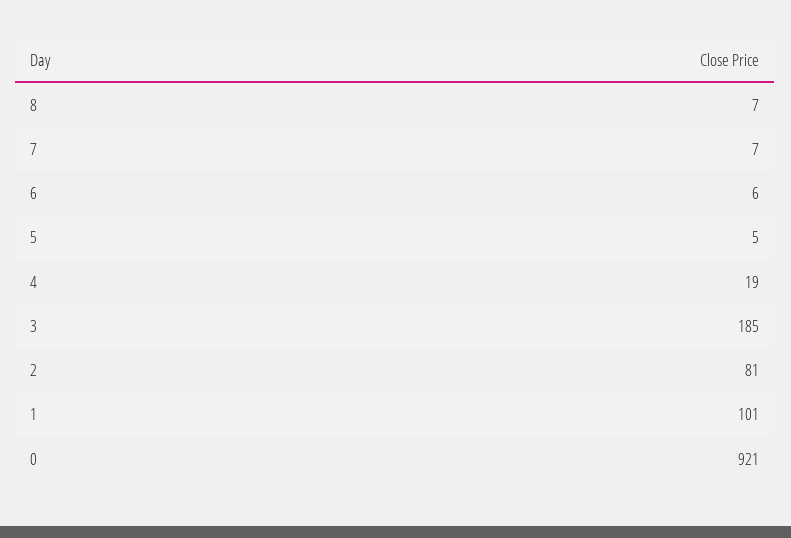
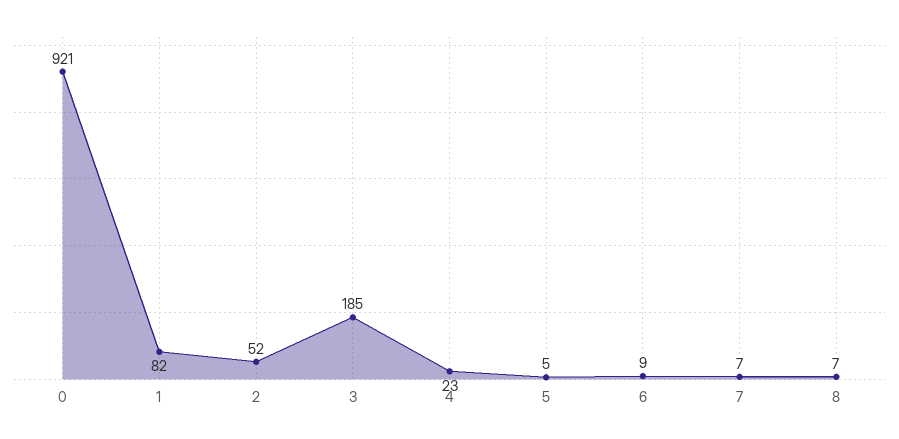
  {
    "8": 7,
    "7": 7,
-   "6": 6,
+   "6": 9,
    "5": 5,
-   "4": 19,
+   "4": 23,
    "3": 185,
-   "2": 81,
+   "2": 52,
-   "1": 101,
+   "1": 82,
    "0": 921
  }

